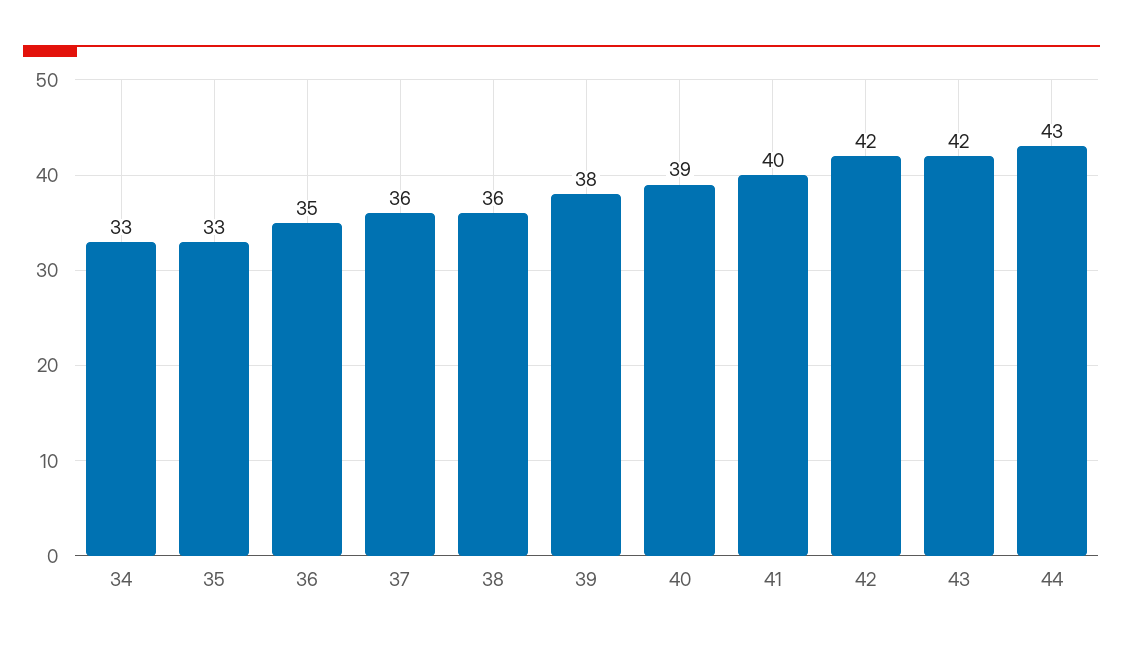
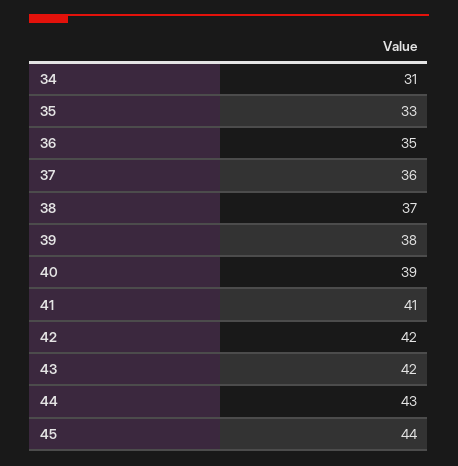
  {
-   "34": 33,
+   "34": 31,
    "35": 33,
    "36": 35,
    "37": 36,
-   "38": 36,
+   "38": 37,
    "39": 38,
    "40": 39,
-   "41": 40,
+   "41": 41,
    "42": 42,
    "43": 42,
-   "44": 43
+   "44": 43,
+   "45": 44
  }

